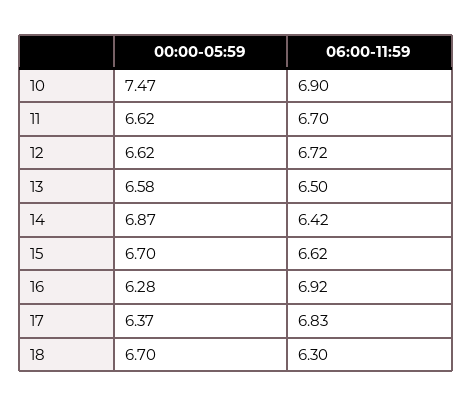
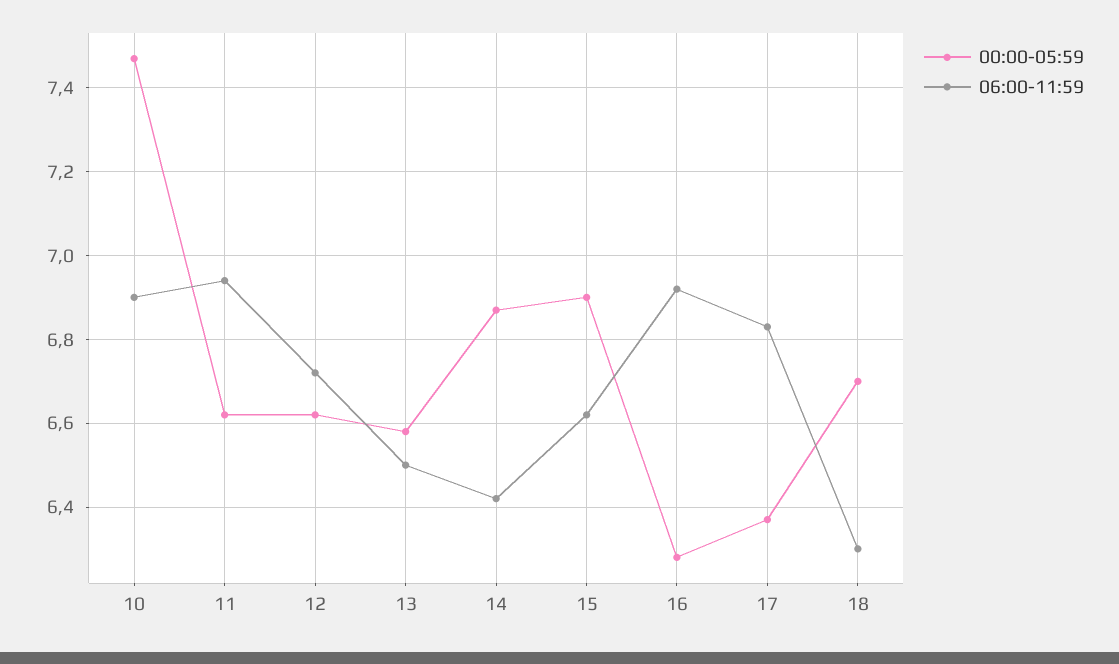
  {
    "00:00-05:59": {
      "10": 7.47,
      "11": 6.62,
      "12": 6.62,
      "13": 6.58,
      "14": 6.87,
-     "15": 6.7,
+     "15": 6.9,
      "16": 6.28,
      "17": 6.37,
      "18": 6.7
    },
    "06:00-11:59": {
      "10": 6.9,
-     "11": 6.7,
+     "11": 6.95,
      "12": 6.72,
      "13": 6.5,
      "14": 6.42,
      "15": 6.62,
      "16": 6.92,
      "17": 6.83,
      "18": 6.3
    }
  }

